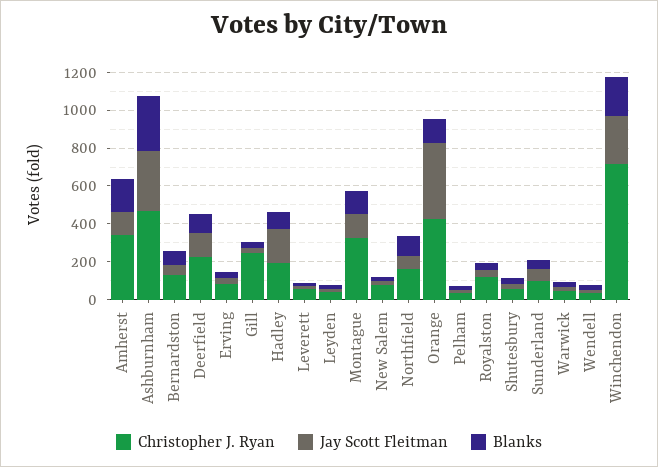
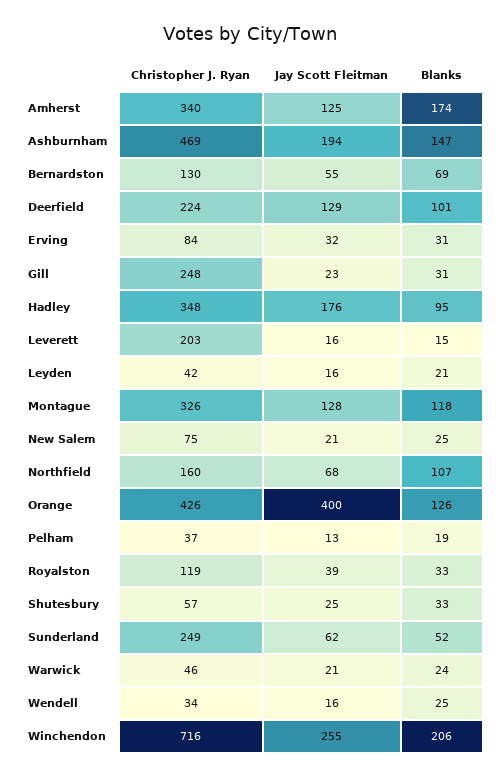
  {
    "Christopher J. Ryan": {
      "Amherst": 340,
      "Ashburnham": 469,
      "Bernardston": 130,
      "Deerfield": 224,
      "Erving": 84,
      "Gill": 248,
-     "Hadley": 200,
+     "Hadley": 348,
-     "Leverett": 50,
+     "Leverett": 203,
      "Leyden": 42,
      "Montague": 326,
      "New Salem": 75,
      "Northfield": 160,
      "Orange": 426,
      "Pelham": 37,
      "Royalston": 119,
      "Shutesbury": 57,
-     "Sunderland": 100,
+     "Sunderland": 249,
      "Warwick": 46,
      "Wendell": 34,
      "Winchendon": 716
    },
    "Jay Scott Fleitman": {
      "Amherst": 125,
-     "Ashburnham": 300,
+     "Ashburnham": 194,
      "Bernardston": 55,
      "Deerfield": 129,
      "Erving": 32,
      "Gill": 23,
      "Hadley": 176,
      "Leverett": 16,
      "Leyden": 16,
      "Montague": 128,
      "New Salem": 21,
      "Northfield": 68,
      "Orange": 400,
      "Pelham": 13,
      "Royalston": 39,
      "Shutesbury": 25,
      "Sunderland": 62,
      "Warwick": 21,
      "Wendell": 16,
      "Winchendon": 255
    },
    "Blanks": {
      "Amherst": 174,
-     "Ashburnham": 300,
+     "Ashburnham": 147,
      "Bernardston": 69,
      "Deerfield": 101,
      "Erving": 31,
      "Gill": 31,
      "Hadley": 95,
      "Leverett": 15,
      "Leyden": 21,
      "Montague": 118,
      "New Salem": 25,
      "Northfield": 107,
      "Orange": 126,
      "Pelham": 19,
      "Royalston": 33,
      "Shutesbury": 33,
      "Sunderland": 52,
      "Warwick": 24,
      "Wendell": 25,
      "Winchendon": 206
    }
  }

